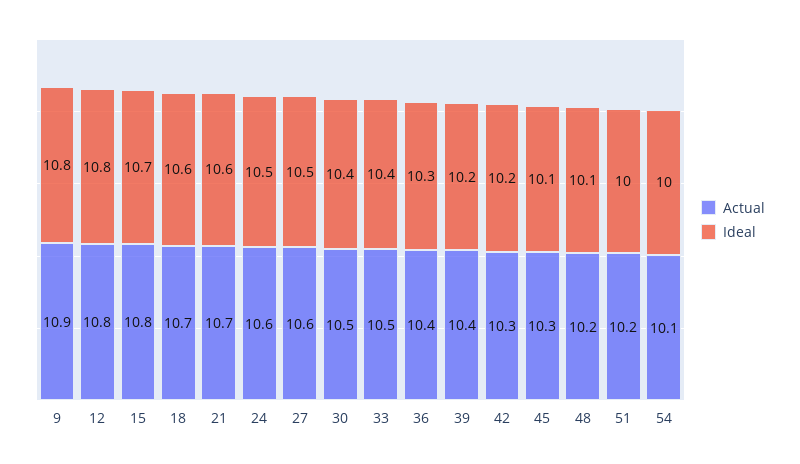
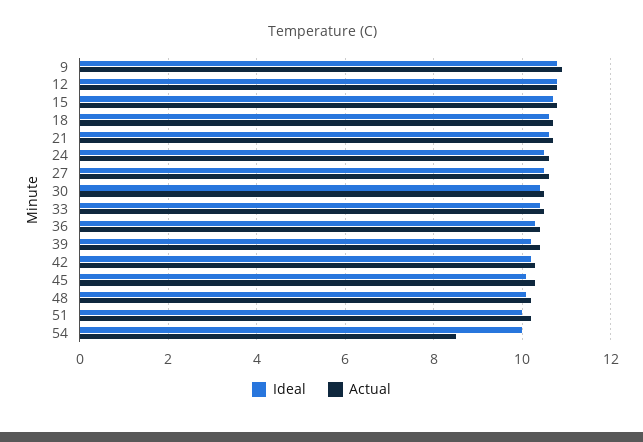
  {
    "Actual": {
      "9": 10.9,
      "12": 10.8,
      "15": 10.8,
      "18": 10.7,
      "21": 10.7,
      "24": 10.6,
      "27": 10.6,
      "30": 10.5,
      "33": 10.5,
      "36": 10.4,
      "39": 10.4,
      "42": 10.3,
      "45": 10.3,
      "48": 10.2,
      "51": 10.2,
-     "54": 10.1
+     "54": 8.5
    },
    "Ideal": {
      "9": 10.8,
      "12": 10.8,
      "15": 10.7,
      "18": 10.6,
      "21": 10.6,
      "24": 10.5,
      "27": 10.5,
      "30": 10.4,
      "33": 10.4,
      "36": 10.3,
      "39": 10.2,
      "42": 10.2,
      "45": 10.1,
      "48": 10.1,
      "51": 10,
      "54": 10
    }
  }

